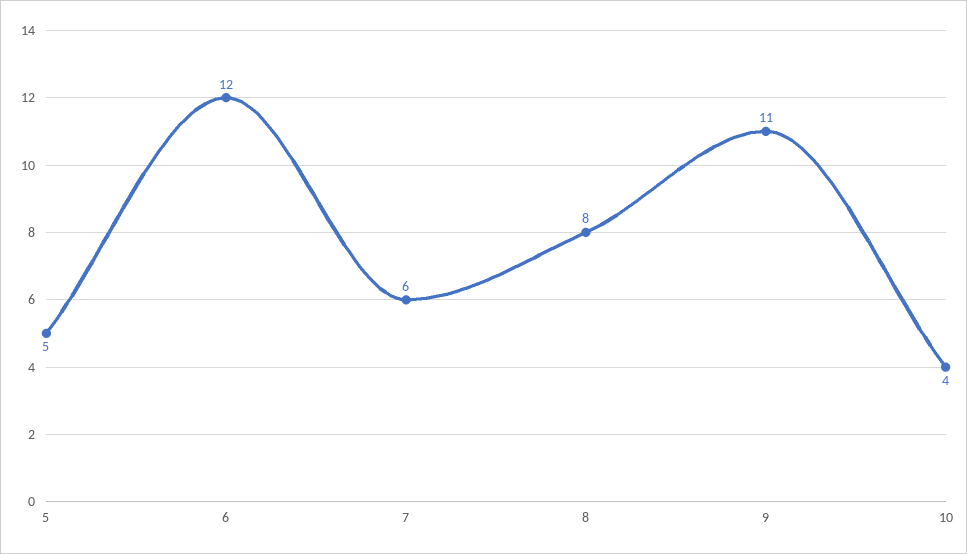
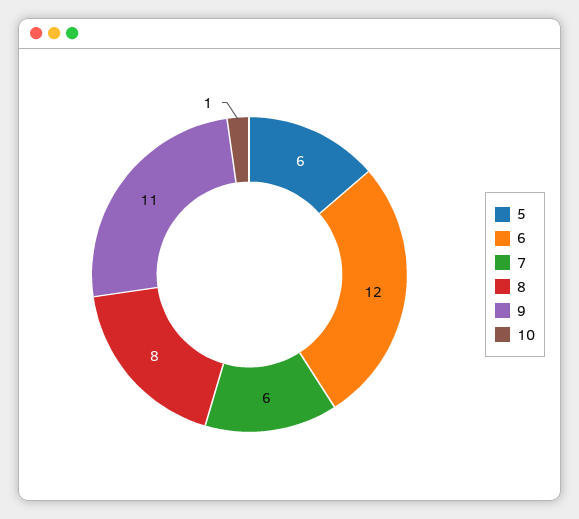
  {
-   "5": 5,
+   "5": 6,
    "6": 12,
    "7": 6,
    "8": 8,
    "9": 11,
-   "10": 4
+   "10": 1
  }

